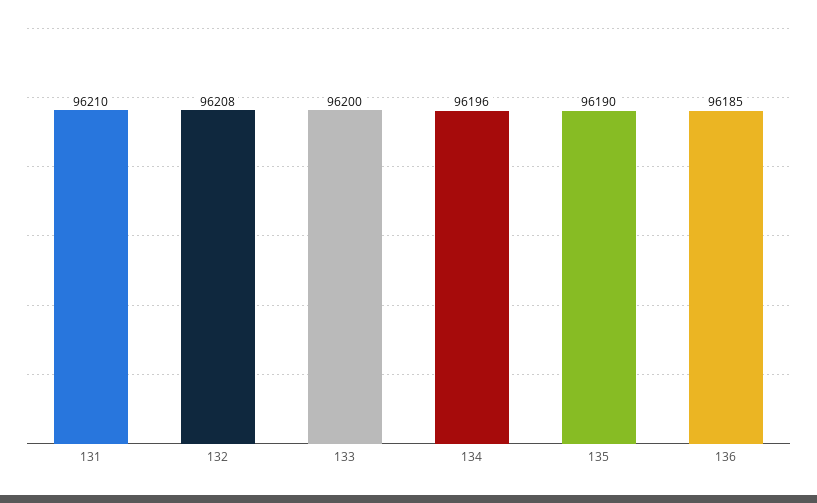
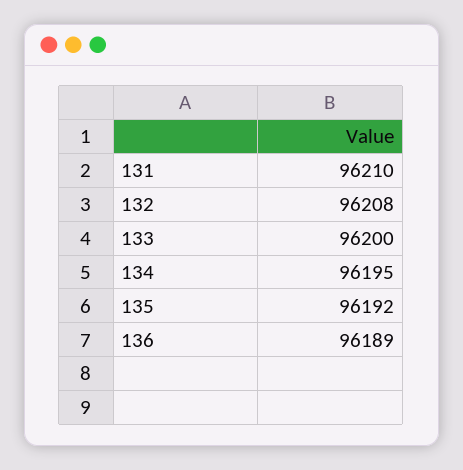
  {
    "131": 96210,
    "132": 96208,
    "133": 96200,
-   "134": 96196,
+   "134": 96195,
-   "135": 96190,
+   "135": 96192,
-   "136": 96185
+   "136": 96189
  }

